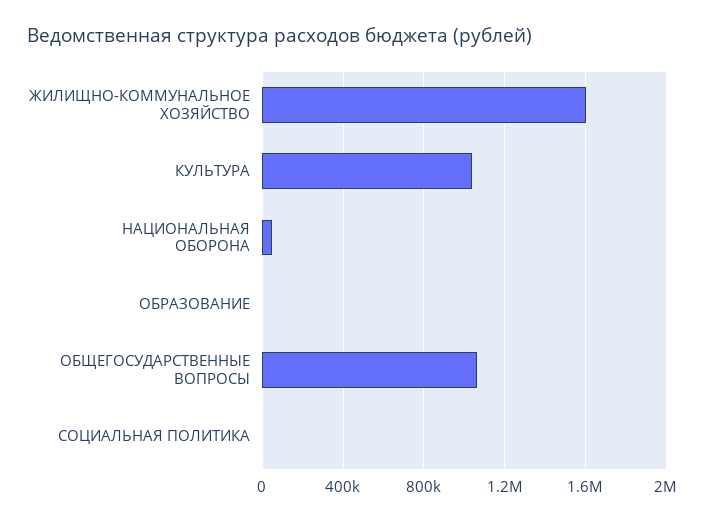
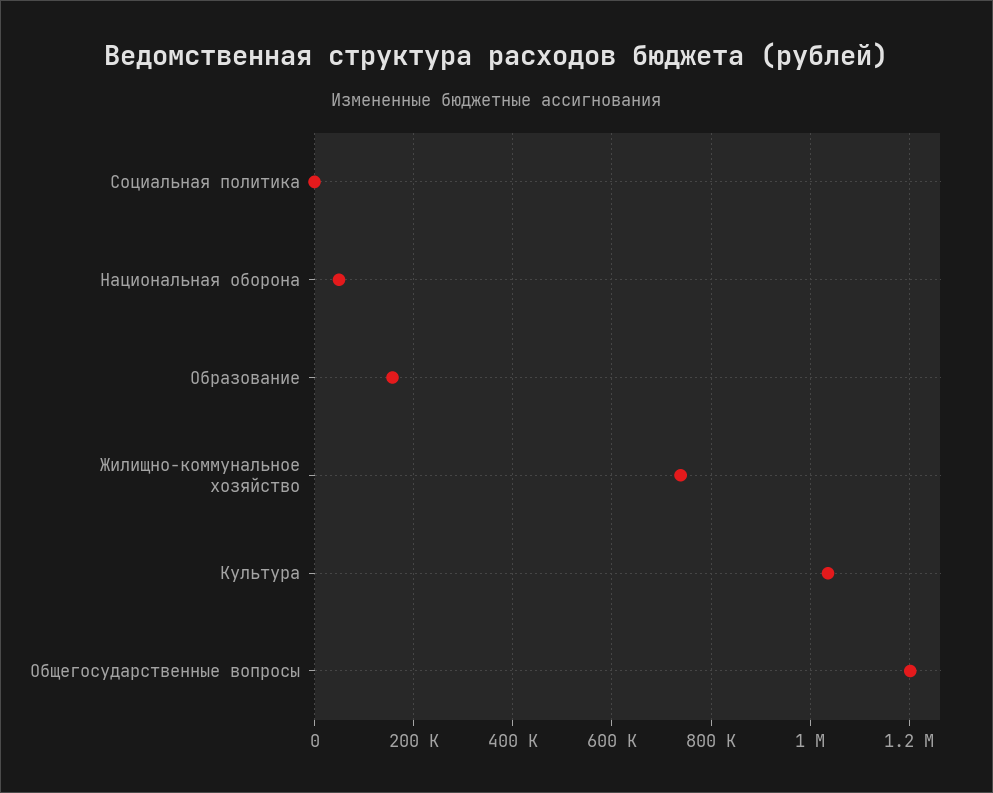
  {
-   "ЖИЛИЩНО-КОММУНАЛЬНОЕ ХОЗЯЙСТВО": 1600000,
+   "ЖИЛИЩНО-КОММУНАЛЬНОЕ ХОЗЯЙСТВО": 740000,
    "КУЛЬТУРА": 1040000,
    "НАЦИОНАЛЬНАЯ ОБОРОНА": 40000,
-   "ОБРАЗОВАНИЕ": 0,
+   "ОБРАЗОВАНИЕ": 160000,
-   "ОБЩЕГОСУДАРСТВЕННЫЕ ВОПРОСЫ": 1050000,
+   "ОБЩЕГОСУДАРСТВЕННЫЕ ВОПРОСЫ": 1200000,
    "СОЦИАЛЬНАЯ ПОЛИТИКА": 0
  }

